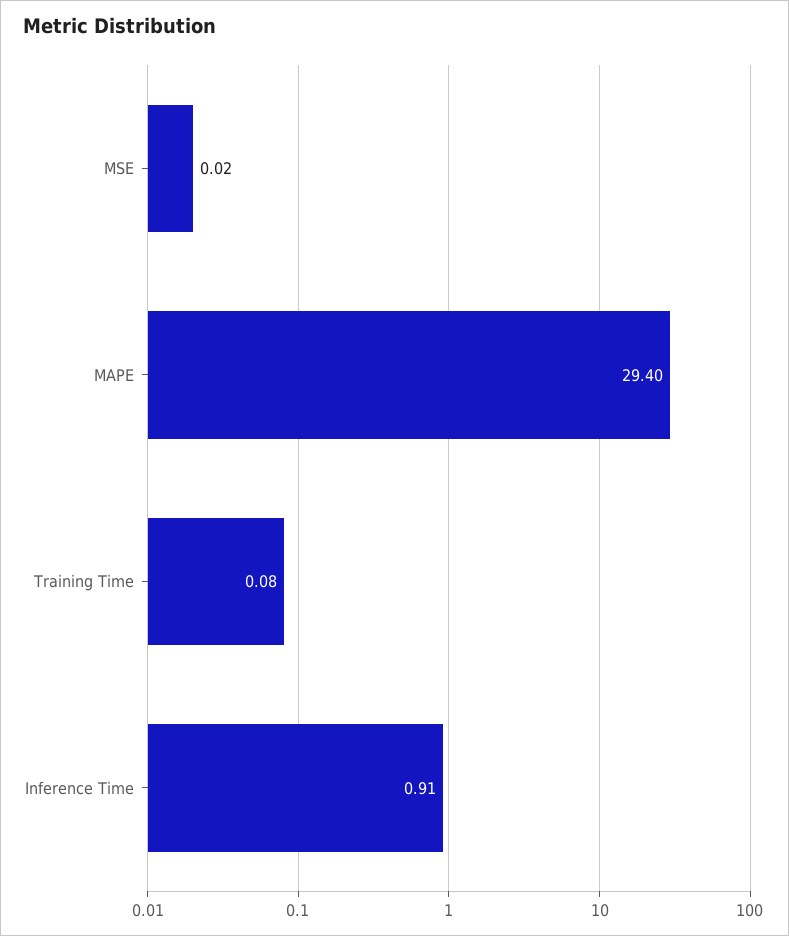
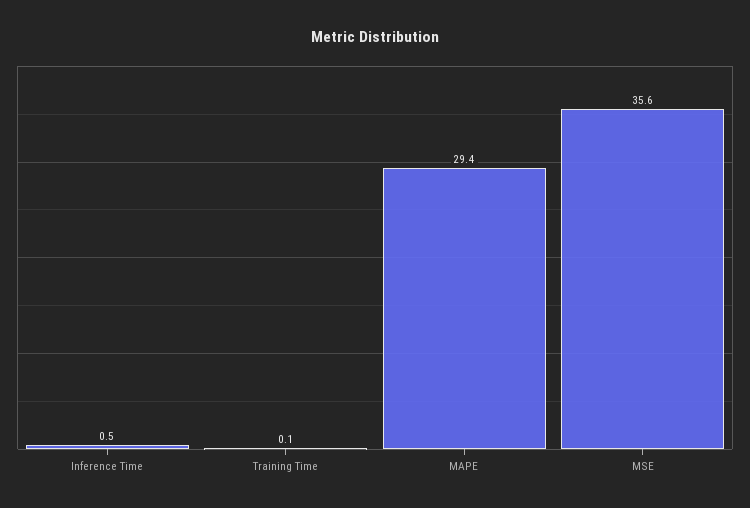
  {
-   "MSE": 0.02,
+   "MSE": 35.6,
    "MAPE": 29.4,
    "Training Time": 0.08,
-   "Inference Time": 0.91
+   "Inference Time": 0.5
  }

